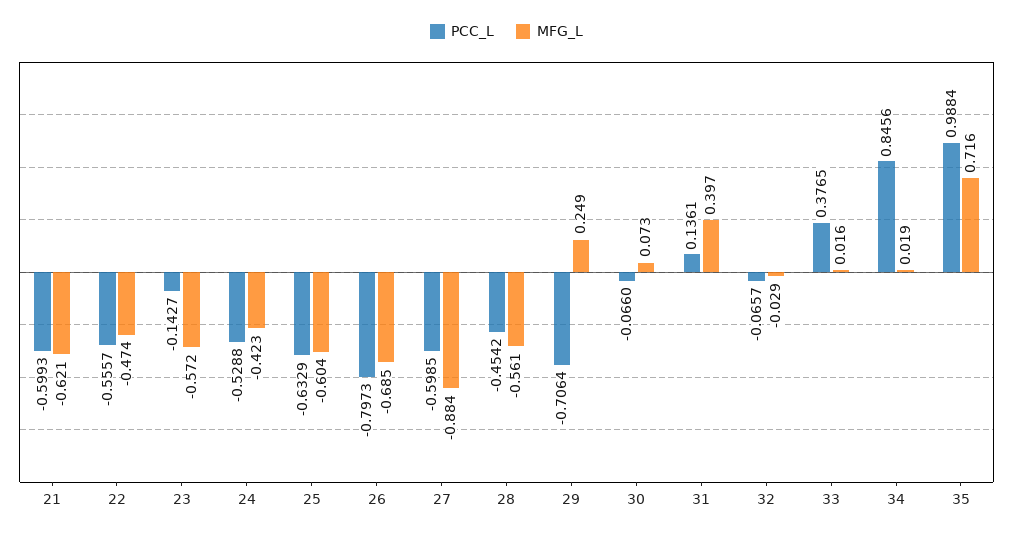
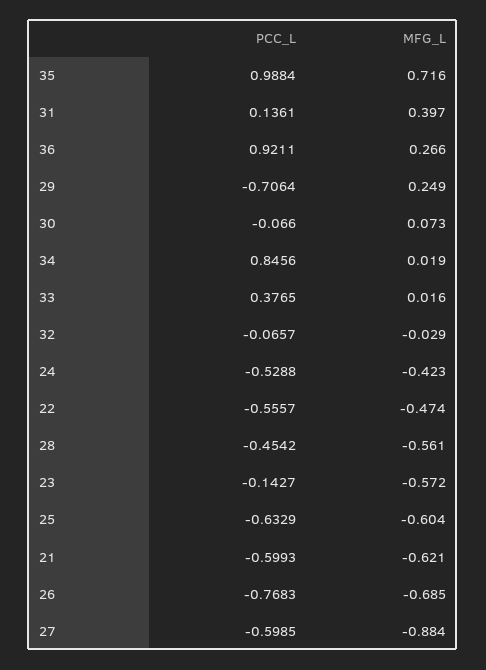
  {
    "PCC_L": {
      "21": -0.5993,
      "22": -0.5557,
      "23": -0.1427,
      "24": -0.5288,
      "25": -0.6329,
-     "26": -0.7973,
+     "26": -0.7683,
      "27": -0.5985,
      "28": -0.4542,
      "29": -0.7064,
      "30": -0.066,
      "31": 0.1361,
      "32": -0.0657,
      "33": 0.3765,
      "34": 0.8456,
-     "35": 0.9884
+     "35": 0.9884,
+     "36": 0.9211
    },
    "MFG_L": {
      "21": -0.621,
      "22": -0.474,
      "23": -0.572,
      "24": -0.423,
      "25": -0.604,
      "26": -0.685,
      "27": -0.884,
      "28": -0.561,
      "29": 0.249,
      "30": 0.073,
      "31": 0.397,
      "32": -0.029,
      "33": 0.016,
      "34": 0.019,
-     "35": 0.716
+     "35": 0.716,
+     "36": 0.266
    }
  }

